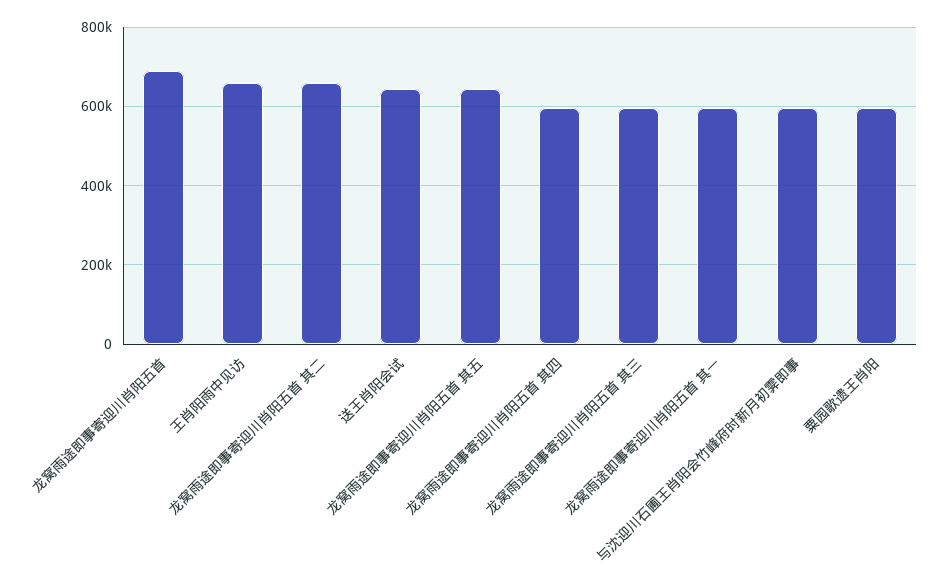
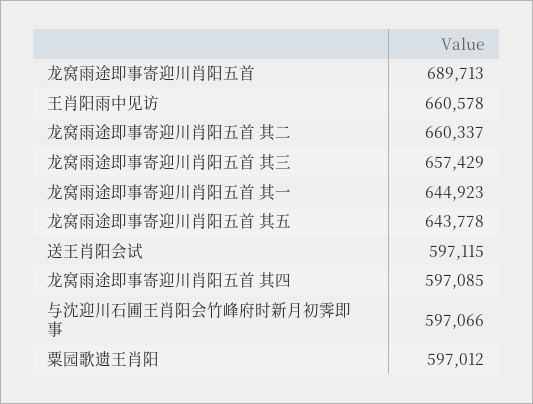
  {
    "龙窝雨途即事寄迎川肖阳五首": 689713,
    "王肖阳雨中见访": 660578,
    "龙窝雨途即事寄迎川肖阳五首 其二": 660337,
-   "送王肖阳会试": 640000,
+   "送王肖阳会试": 597115,
    "龙窝雨途即事寄迎川肖阳五首 其五": 643778,
    "龙窝雨途即事寄迎川肖阳五首 其四": 597085,
-   "龙窝雨途即事寄迎川肖阳五首 其三": 600000,
+   "龙窝雨途即事寄迎川肖阳五首 其三": 657429,
-   "龙窝雨途即事寄迎川肖阳五首 其一": 600000,
+   "龙窝雨途即事寄迎川肖阳五首 其一": 644923,
    "与沈迎川石圃王肖阳会竹峰府时新月初霁即事": 597066,
    "粟园歌遗王肖阳": 597012
  }

